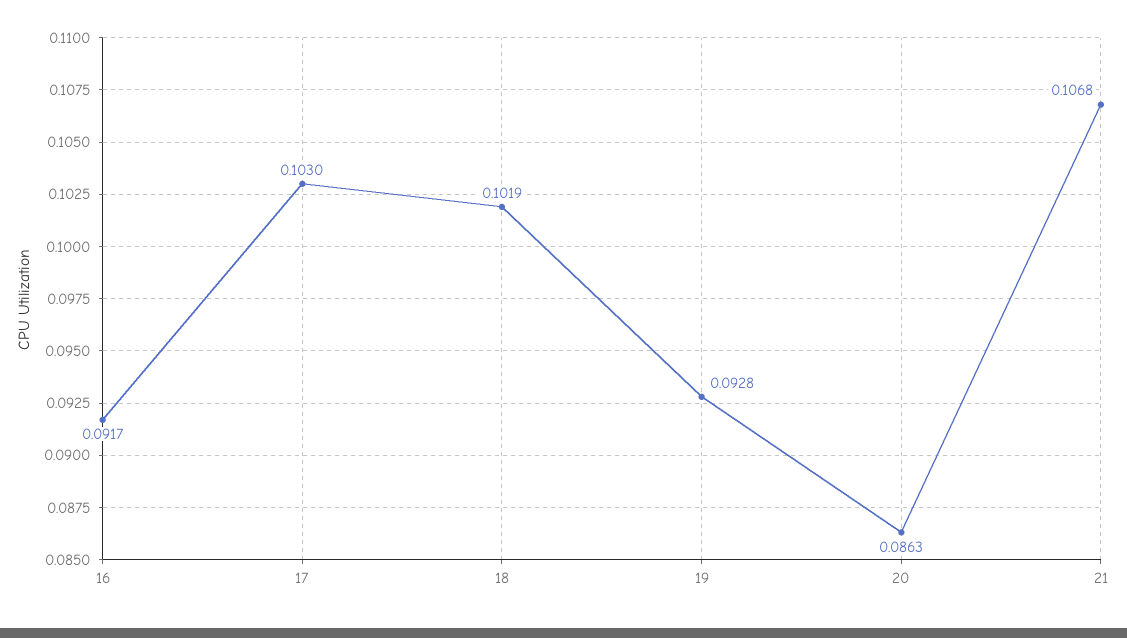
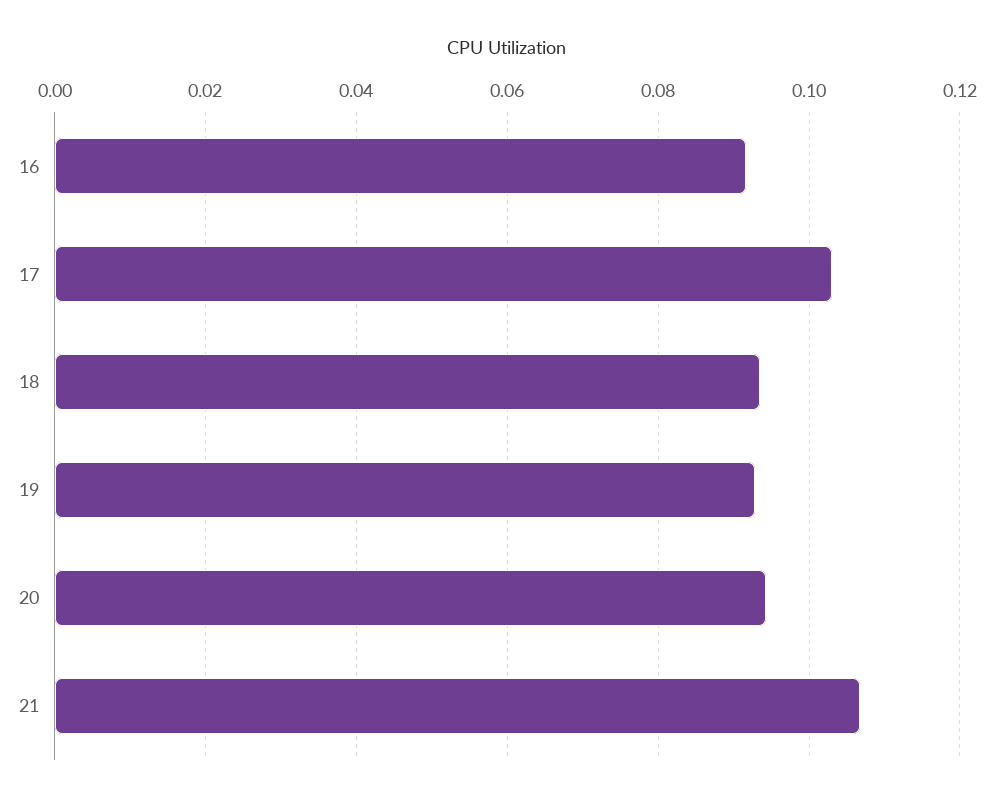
  {
    "16": 0.0917,
    "17": 0.103,
-   "18": 0.1019,
+   "18": 0.094,
    "19": 0.0928,
-   "20": 0.0863,
+   "20": 0.094,
    "21": 0.1068
  }

